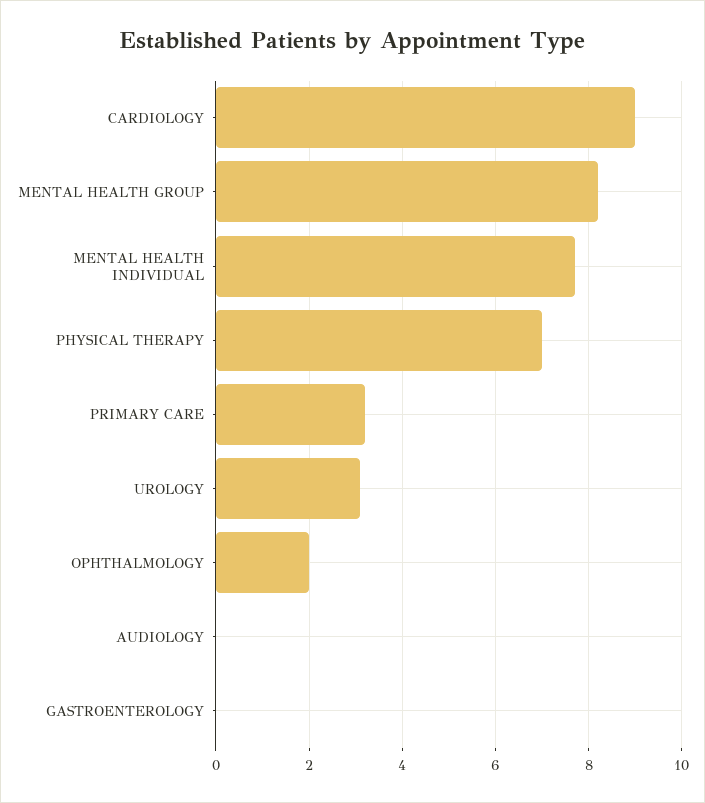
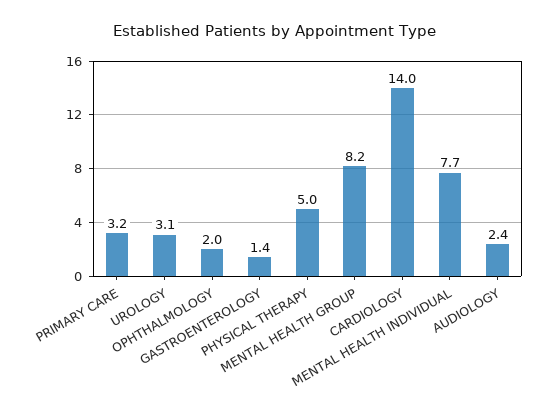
  {
-   "CARDIOLOGY": 9,
+   "CARDIOLOGY": 14,
    "MENTAL HEALTH GROUP": 8.2,
    "MENTAL HEALTH INDIVIDUAL": 7.7,
-   "PHYSICAL THERAPY": 7,
+   "PHYSICAL THERAPY": 5,
    "PRIMARY CARE": 3.2,
    "UROLOGY": 3.1,
    "OPHTHALMOLOGY": 2,
-   "AUDIOLOGY": 0,
+   "AUDIOLOGY": 2.4,
-   "GASTROENTEROLOGY": 0
+   "GASTROENTEROLOGY": 1.4
  }

